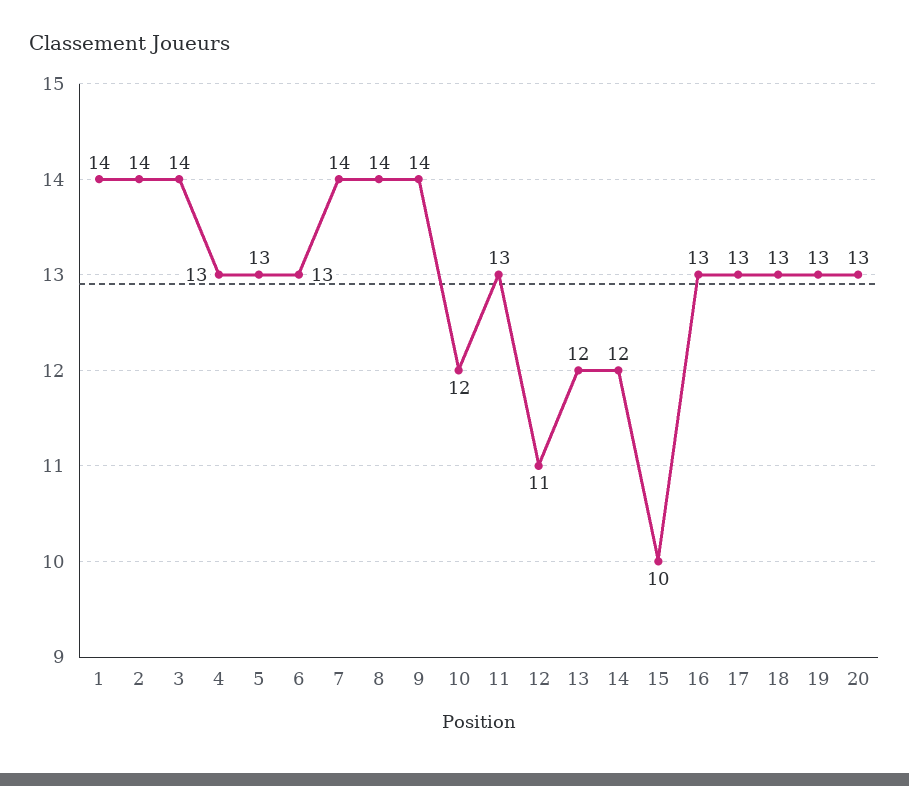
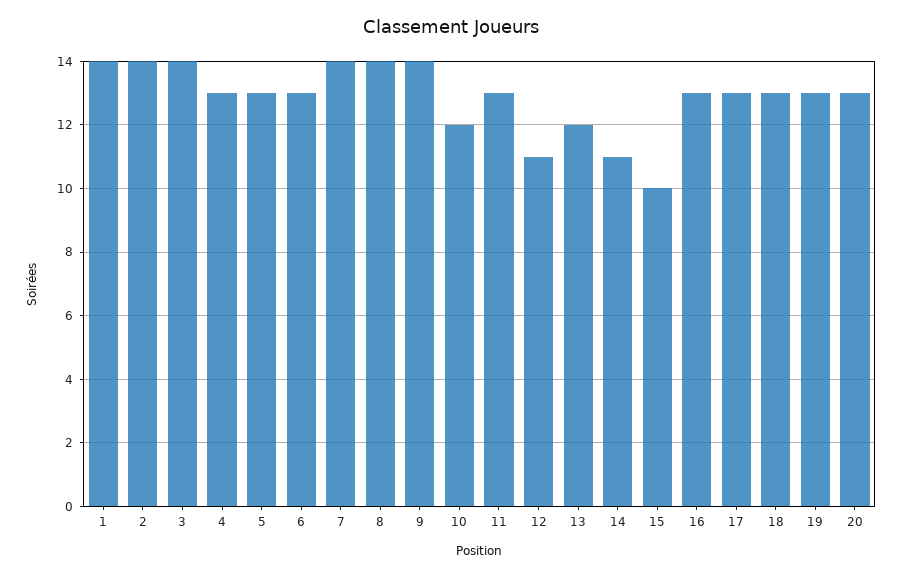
  {
    "1": 14,
    "2": 14,
    "3": 14,
    "4": 13,
    "5": 13,
    "6": 13,
    "7": 14,
    "8": 14,
    "9": 14,
    "10": 12,
    "11": 13,
    "12": 11,
    "13": 12,
-   "14": 12,
+   "14": 11,
    "15": 10,
    "16": 13,
    "17": 13,
    "18": 13,
    "19": 13,
    "20": 13
  }

